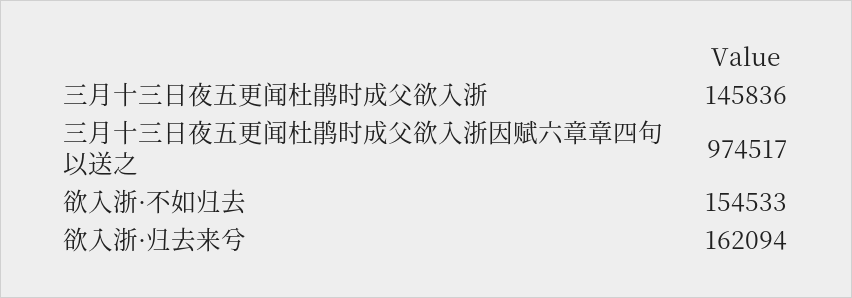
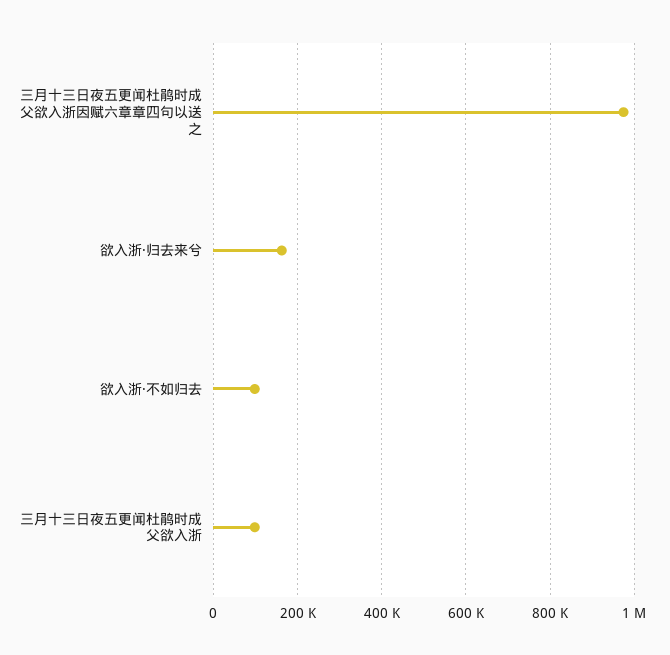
  {
-   "三月十三日夜五更闻杜鹃时成父欲入浙": 145836,
+   "三月十三日夜五更闻杜鹃时成父欲入浙": 100000,
    "三月十三日夜五更闻杜鹃时成父欲入浙因赋六章章四句以送之": 974517,
-   "欲入浙·不如归去": 154533,
+   "欲入浙·不如归去": 100000,
    "欲入浙·归去来兮": 162094
  }

